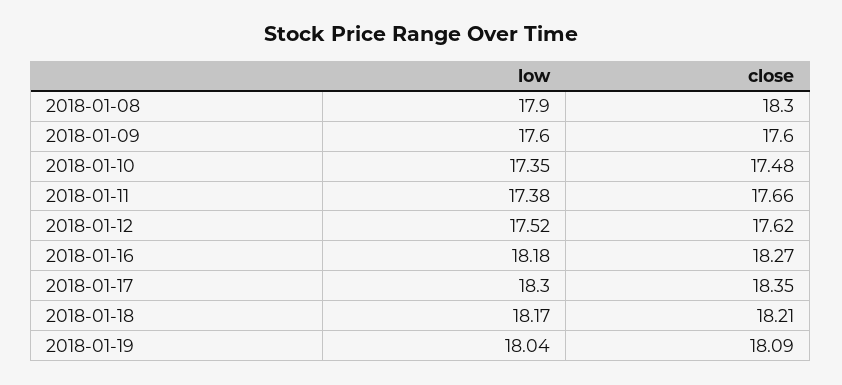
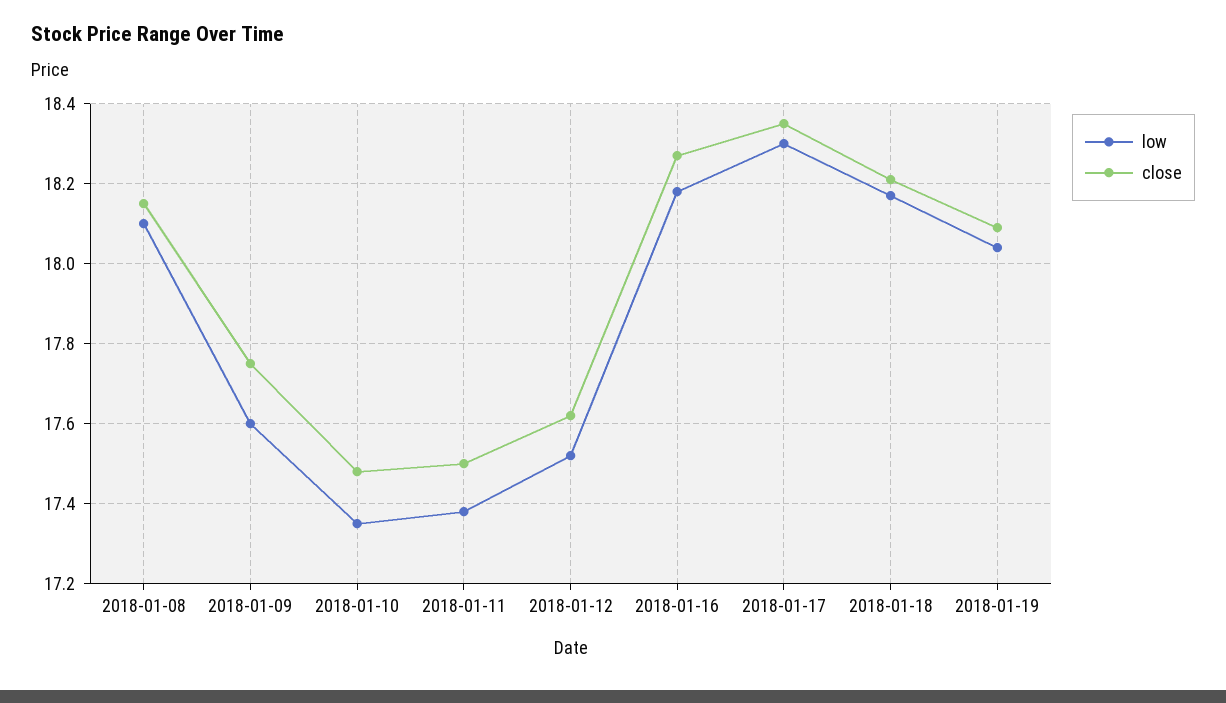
  {
    "low": {
-     "2018-01-08": 17.9,
+     "2018-01-08": 18.1,
      "2018-01-09": 17.6,
      "2018-01-10": 17.35,
      "2018-01-11": 17.38,
      "2018-01-12": 17.52,
      "2018-01-16": 18.18,
      "2018-01-17": 18.3,
      "2018-01-18": 18.17,
      "2018-01-19": 18.04
    },
    "close": {
-     "2018-01-08": 18.3,
+     "2018-01-08": 18.15,
-     "2018-01-09": 17.6,
+     "2018-01-09": 17.75,
      "2018-01-10": 17.48,
-     "2018-01-11": 17.66,
+     "2018-01-11": 17.5,
      "2018-01-12": 17.62,
      "2018-01-16": 18.27,
      "2018-01-17": 18.35,
      "2018-01-18": 18.21,
      "2018-01-19": 18.09
    }
  }

